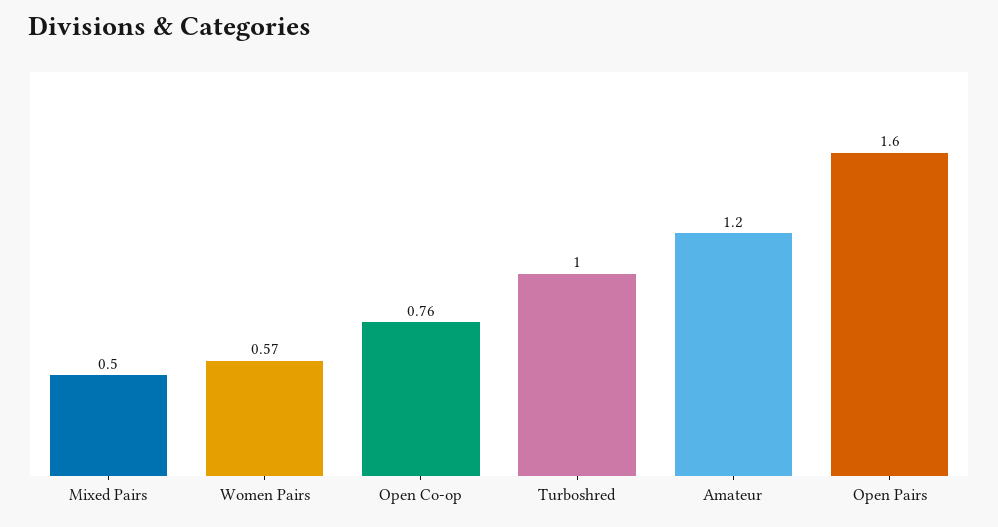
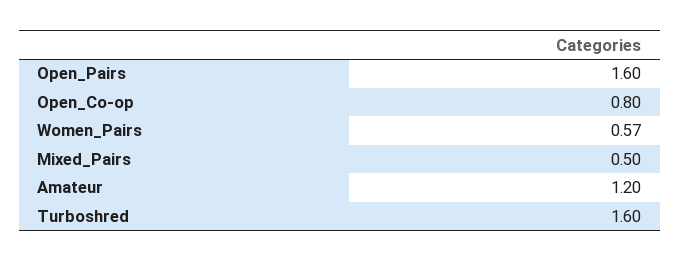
  {
    "Mixed Pairs": 0.5,
    "Women Pairs": 0.57,
-   "Open Co-op": 0.76,
+   "Open Co-op": 0.8,
-   "Turboshred": 1,
+   "Turboshred": 1.6,
    "Amateur": 1.2,
    "Open Pairs": 1.6
  }

